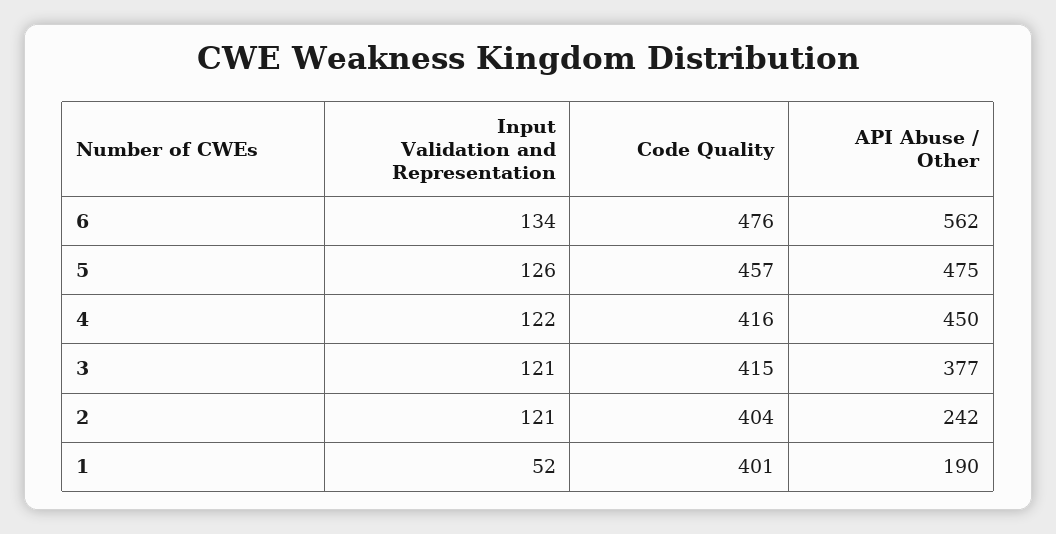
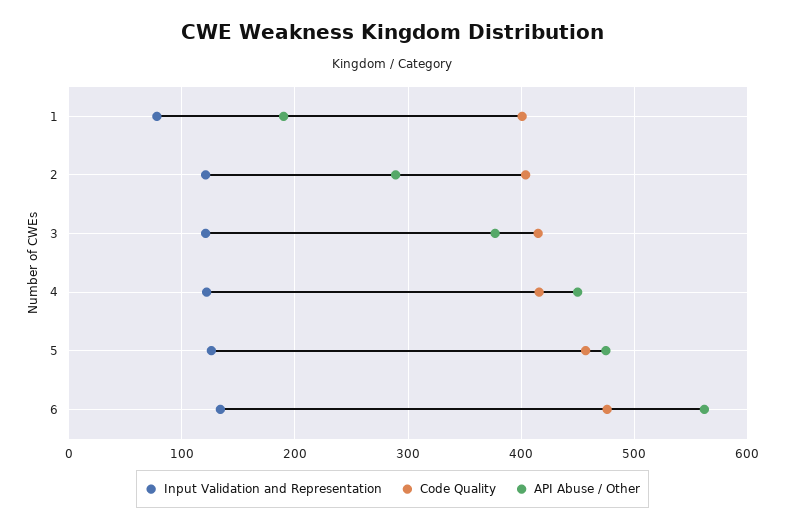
  {
    "Input Validation and Representation": {
      "6": 134,
      "5": 126,
      "4": 122,
      "3": 121,
      "2": 121,
-     "1": 52
+     "1": 80
    },
    "Code Quality": {
      "6": 476,
      "5": 457,
      "4": 416,
      "3": 415,
      "2": 404,
      "1": 401
    },
    "API Abuse / Other": {
      "6": 562,
      "5": 475,
      "4": 450,
      "3": 377,
-     "2": 242,
+     "2": 290,
      "1": 190
    }
  }

